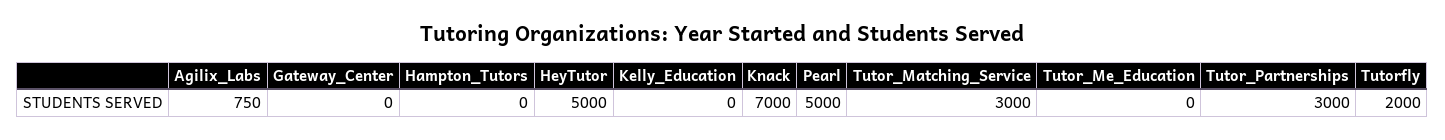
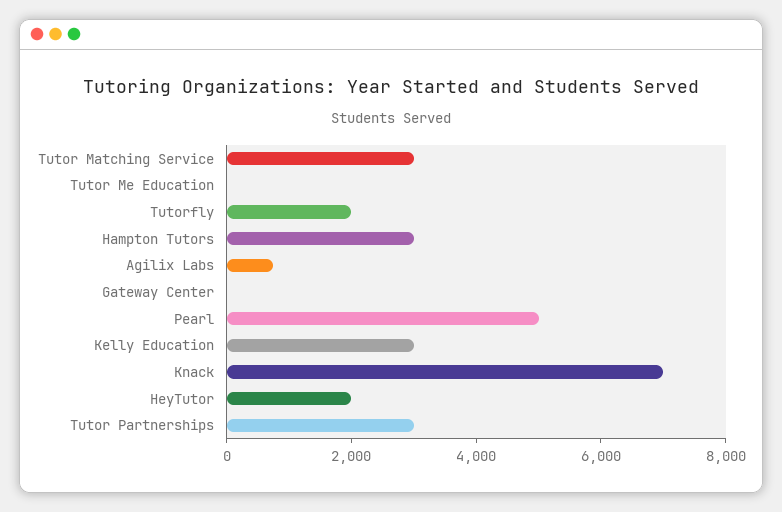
  {
    "Agilix_Labs": 750,
    "Gateway_Center": 0,
-   "Hampton_Tutors": 0,
+   "Hampton_Tutors": 3000,
-   "HeyTutor": 5000,
+   "HeyTutor": 2000,
-   "Kelly_Education": 0,
+   "Kelly_Education": 3000,
    "Knack": 7000,
    "Pearl": 5000,
    "Tutor_Matching_Service": 3000,
    "Tutor_Me_Education": 0,
    "Tutor_Partnerships": 3000,
    "Tutorfly": 2000
  }

